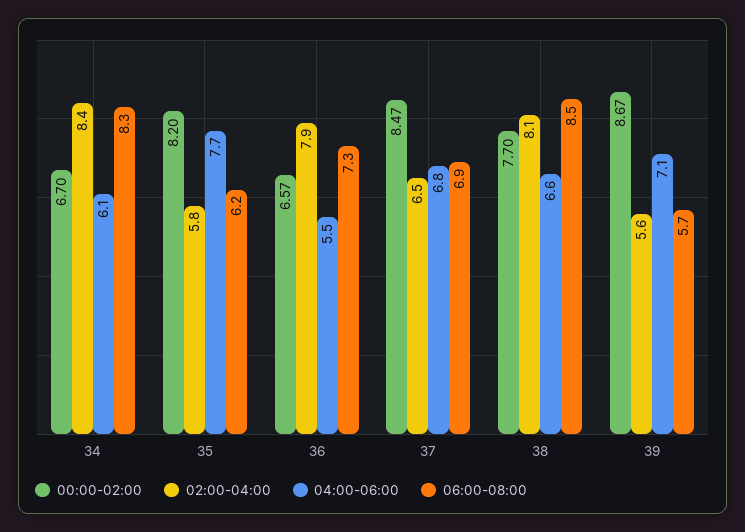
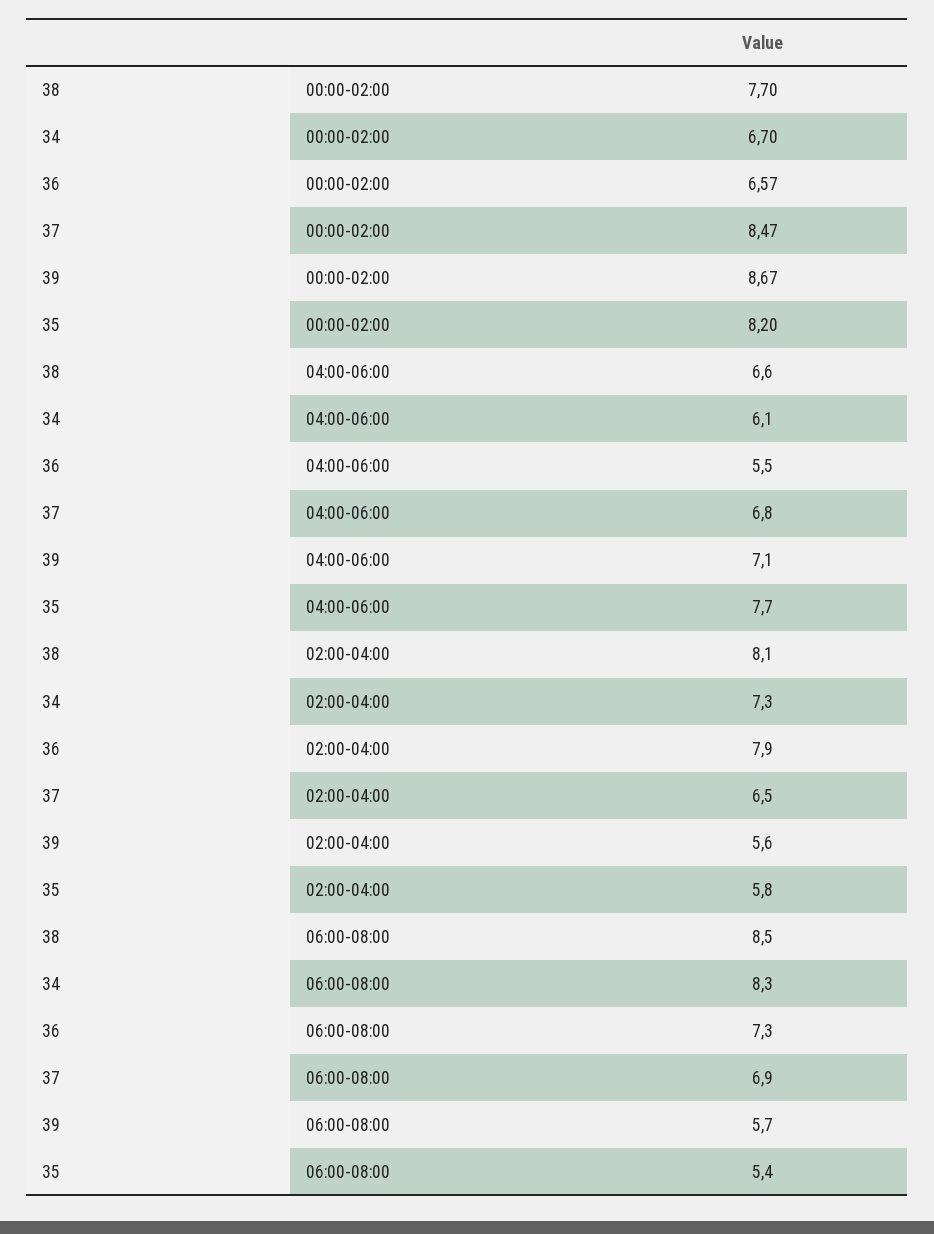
  {
    "00:00-02:00": {
      "34": 6.7,
      "35": 8.2,
      "36": 6.57,
      "37": 8.47,
      "38": 7.7,
      "39": 8.67
    },
    "02:00-04:00": {
-     "34": 8.4,
+     "34": 7.3,
      "35": 5.8,
      "36": 7.9,
      "37": 6.5,
      "38": 8.1,
      "39": 5.6
    },
    "04:00-06:00": {
      "34": 6.1,
      "35": 7.7,
      "36": 5.5,
      "37": 6.8,
      "38": 6.6,
      "39": 7.1
    },
    "06:00-08:00": {
      "34": 8.3,
-     "35": 6.2,
+     "35": 5.4,
      "36": 7.3,
      "37": 6.9,
      "38": 8.5,
      "39": 5.7
    }
  }

